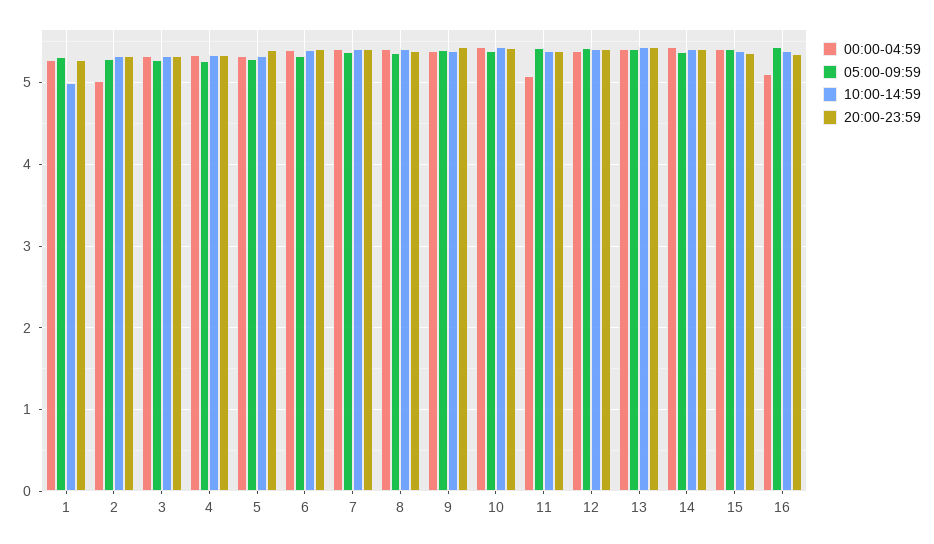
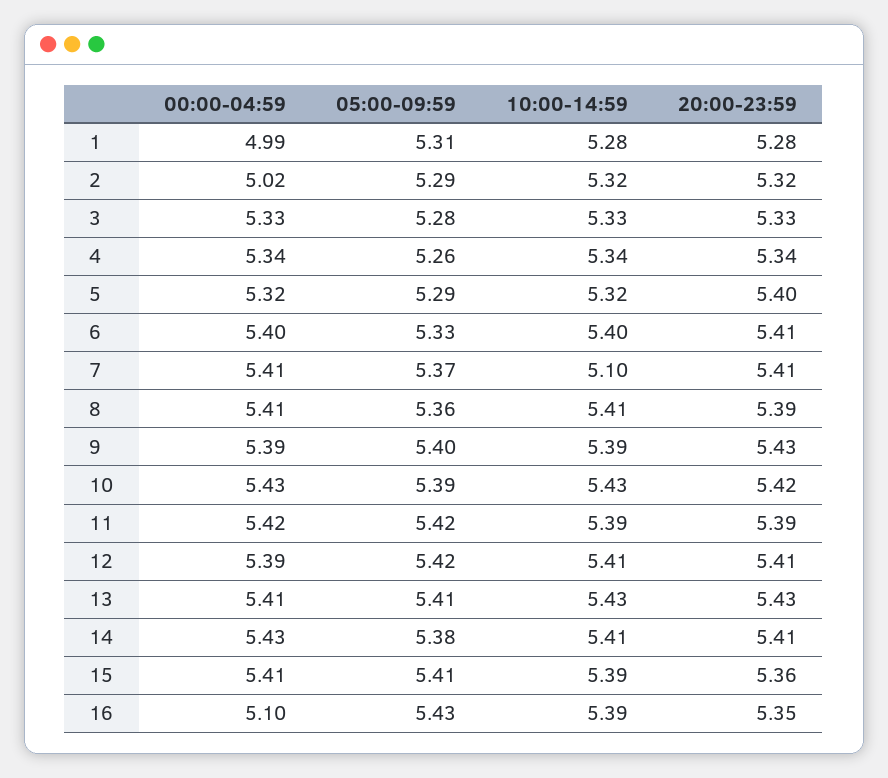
  {
    "00:00-04:59": {
-     "1": 5.3,
+     "1": 4.99,
      "2": 5.02,
      "3": 5.33,
      "4": 5.34,
      "5": 5.32,
      "6": 5.4,
      "7": 5.41,
      "8": 5.41,
      "9": 5.39,
      "10": 5.43,
-     "11": 5.1,
+     "11": 5.42,
      "12": 5.39,
      "13": 5.41,
      "14": 5.43,
      "15": 5.41,
      "16": 5.1
    },
    "05:00-09:59": {
      "1": 5.31,
      "2": 5.29,
      "3": 5.28,
      "4": 5.26,
      "5": 5.29,
      "6": 5.33,
      "7": 5.37,
      "8": 5.36,
      "9": 5.4,
      "10": 5.39,
      "11": 5.42,
      "12": 5.42,
      "13": 5.41,
      "14": 5.38,
      "15": 5.41,
      "16": 5.43
    },
    "10:00-14:59": {
-     "1": 5,
+     "1": 5.28,
      "2": 5.32,
      "3": 5.33,
      "4": 5.34,
      "5": 5.32,
      "6": 5.4,
-     "7": 5.4,
+     "7": 5.1,
      "8": 5.41,
      "9": 5.39,
      "10": 5.43,
      "11": 5.39,
      "12": 5.41,
      "13": 5.43,
      "14": 5.41,
      "15": 5.39,
      "16": 5.39
    },
    "20:00-23:59": {
      "1": 5.28,
      "2": 5.32,
      "3": 5.33,
      "4": 5.34,
      "5": 5.4,
      "6": 5.41,
      "7": 5.41,
      "8": 5.39,
      "9": 5.43,
      "10": 5.42,
      "11": 5.39,
      "12": 5.41,
      "13": 5.43,
      "14": 5.41,
      "15": 5.36,
      "16": 5.35
    }
  }

